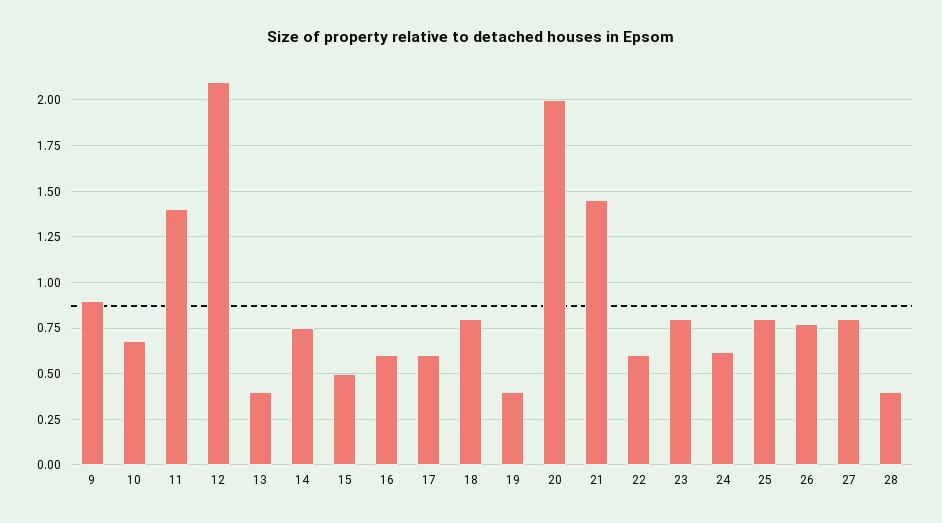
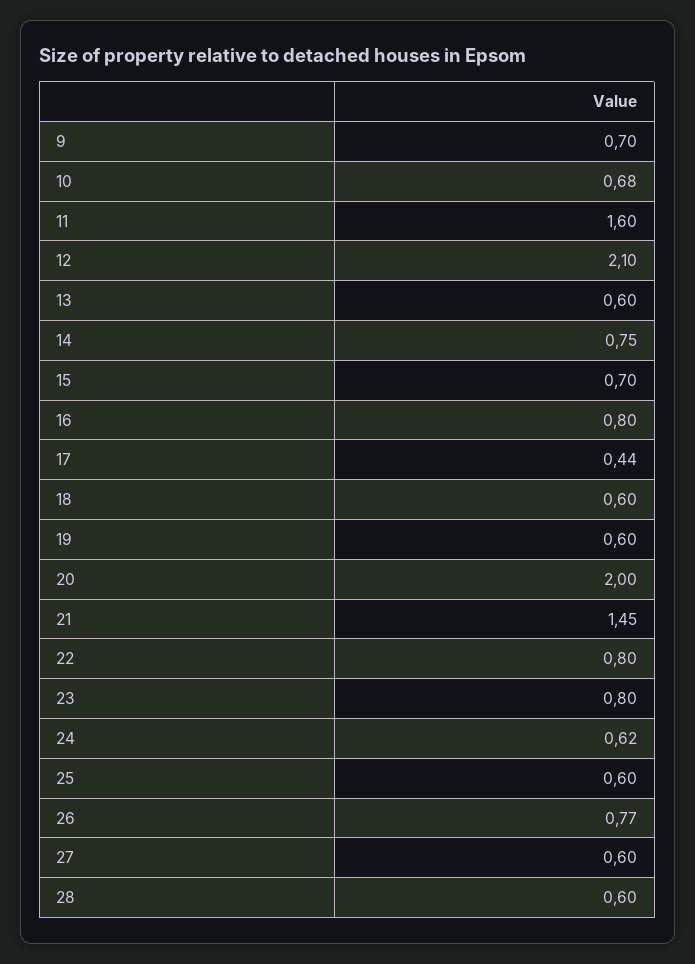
  {
-   "9": 0.9,
+   "9": 0.7,
    "10": 0.68,
-   "11": 1.4,
+   "11": 1.6,
    "12": 2.1,
-   "13": 0.4,
+   "13": 0.6,
    "14": 0.75,
-   "15": 0.5,
+   "15": 0.7,
-   "16": 0.6,
+   "16": 0.8,
-   "17": 0.6,
+   "17": 0.44,
-   "18": 0.8,
+   "18": 0.6,
-   "19": 0.4,
+   "19": 0.6,
    "20": 2,
    "21": 1.45,
-   "22": 0.6,
+   "22": 0.8,
    "23": 0.8,
    "24": 0.62,
-   "25": 0.8,
+   "25": 0.6,
    "26": 0.77,
-   "27": 0.8,
+   "27": 0.6,
-   "28": 0.4
+   "28": 0.6
  }

